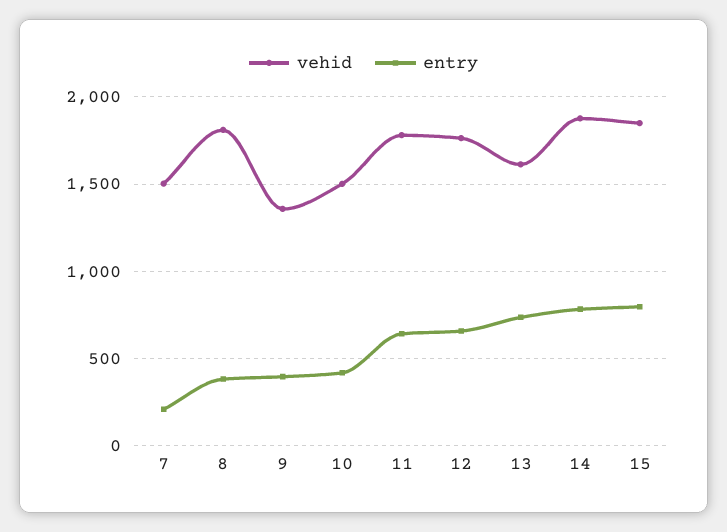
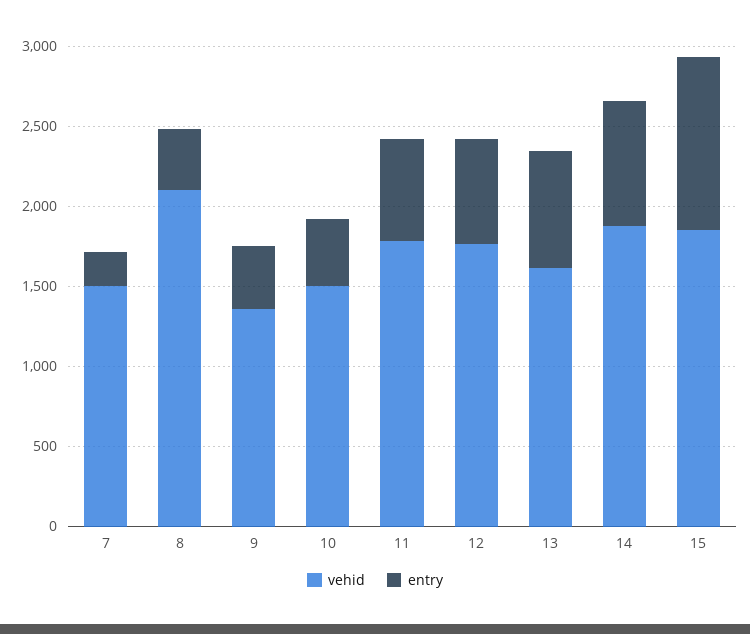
  {
    "vehid": {
      "7": 1500,
-     "8": 1800,
+     "8": 2100,
      "9": 1350,
      "10": 1500,
      "11": 1800,
      "12": 1750,
      "13": 1600,
      "14": 1900,
      "15": 1850
    },
    "entry": {
      "7": 200,
      "8": 400,
      "9": 400,
      "10": 400,
      "11": 650,
      "12": 650,
      "13": 750,
      "14": 800,
-     "15": 800
+     "15": 1100
    }
  }

